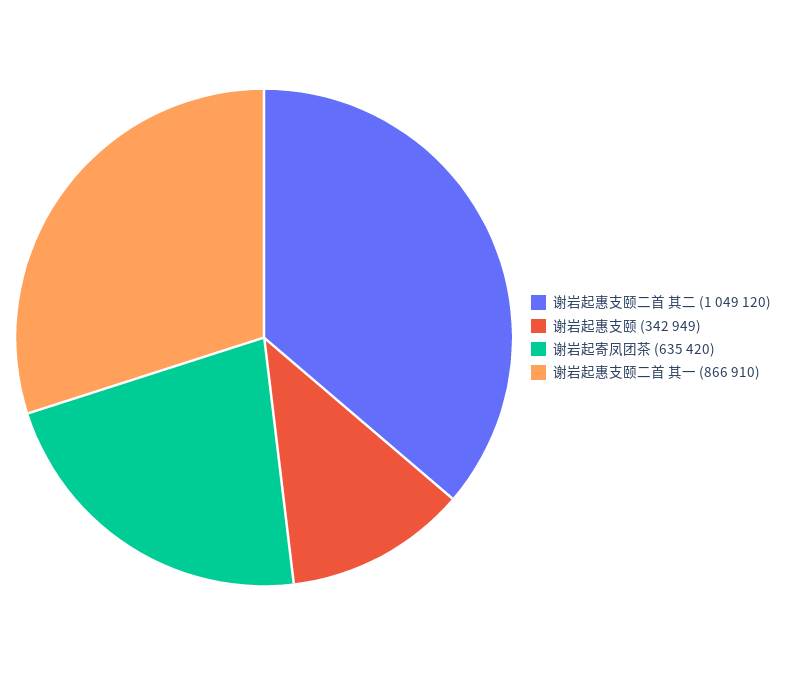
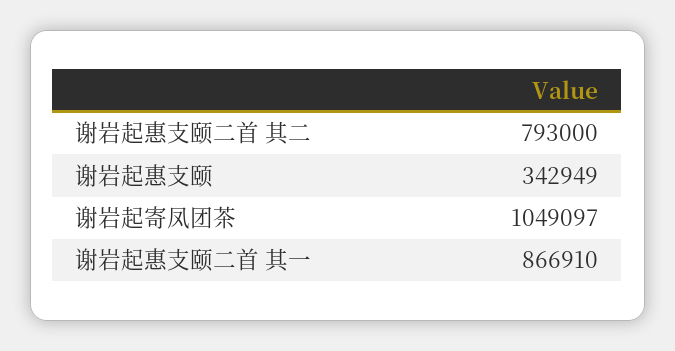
  {
-   "谢岩起惠支颐二首 其二": 1049120,
+   "谢岩起惠支颐二首 其二": 793000,
    "谢岩起惠支颐": 342949,
-   "谢岩起寄凤团茶": 635420,
+   "谢岩起寄凤团茶": 1049097,
    "谢岩起惠支颐二首 其一": 866910
  }

